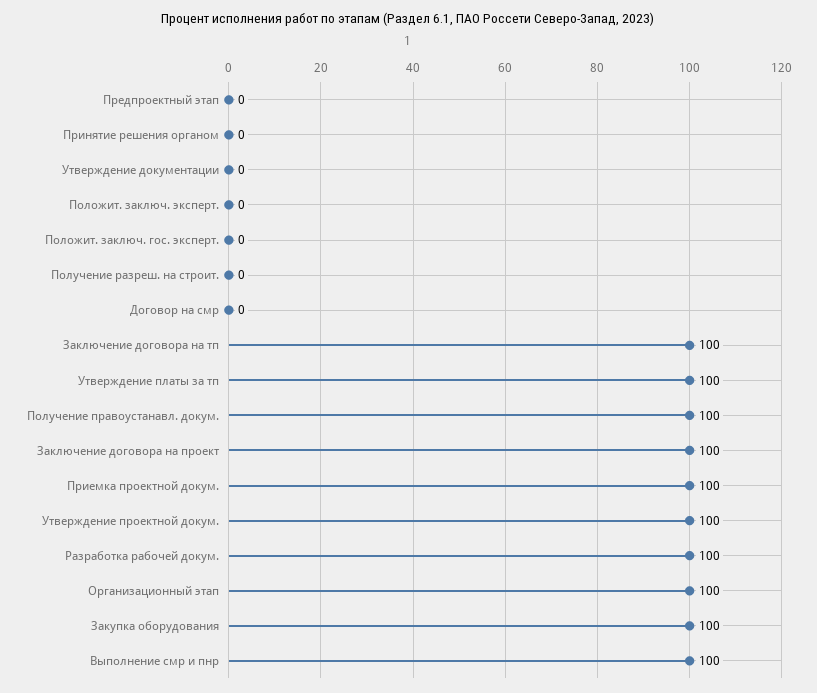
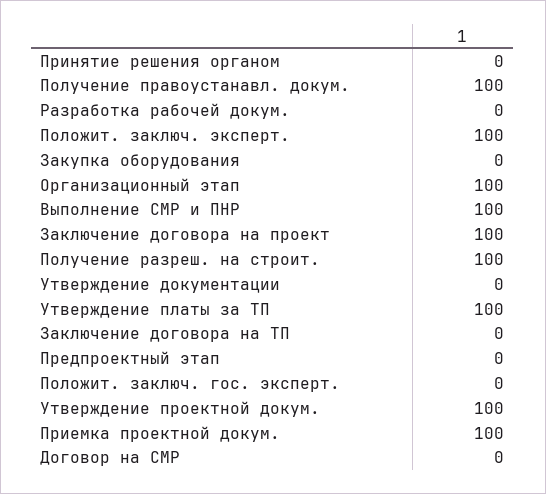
  {
    "Предпроектный этап": 0,
    "Принятие решения органом": 0,
    "Утверждение документации": 0,
-   "Положит. заключ. эксперт.": 0,
+   "Положит. заключ. эксперт.": 100,
    "Положит. заключ. гос. эксперт.": 0,
-   "Получение разреш. на строит.": 0,
+   "Получение разреш. на строит.": 100,
    "Договор на смр": 0,
-   "Заключение договора на тп": 100,
+   "Заключение договора на тп": 0,
    "Утверждение платы за тп": 100,
    "Получение правоустанавл. докум.": 100,
    "Заключение договора на проект": 100,
    "Приемка проектной докум.": 100,
    "Утверждение проектной докум.": 100,
-   "Разработка рабочей докум.": 100,
+   "Разработка рабочей докум.": 0,
    "Организационный этап": 100,
-   "Закупка оборудования": 100,
+   "Закупка оборудования": 0,
    "Выполнение смр и пнр": 100
  }

